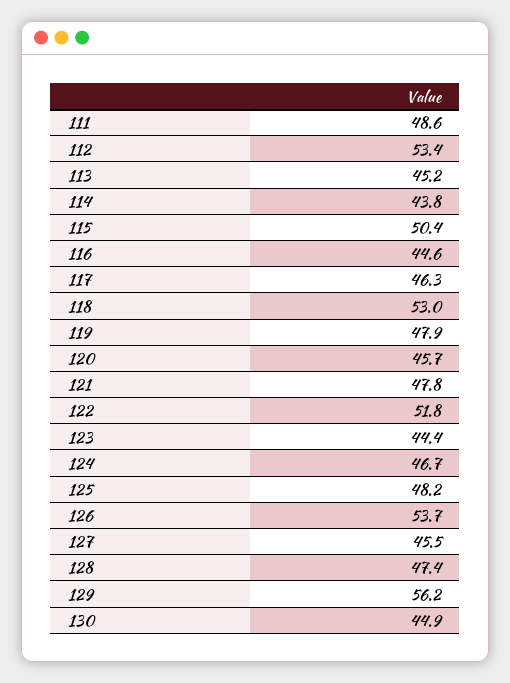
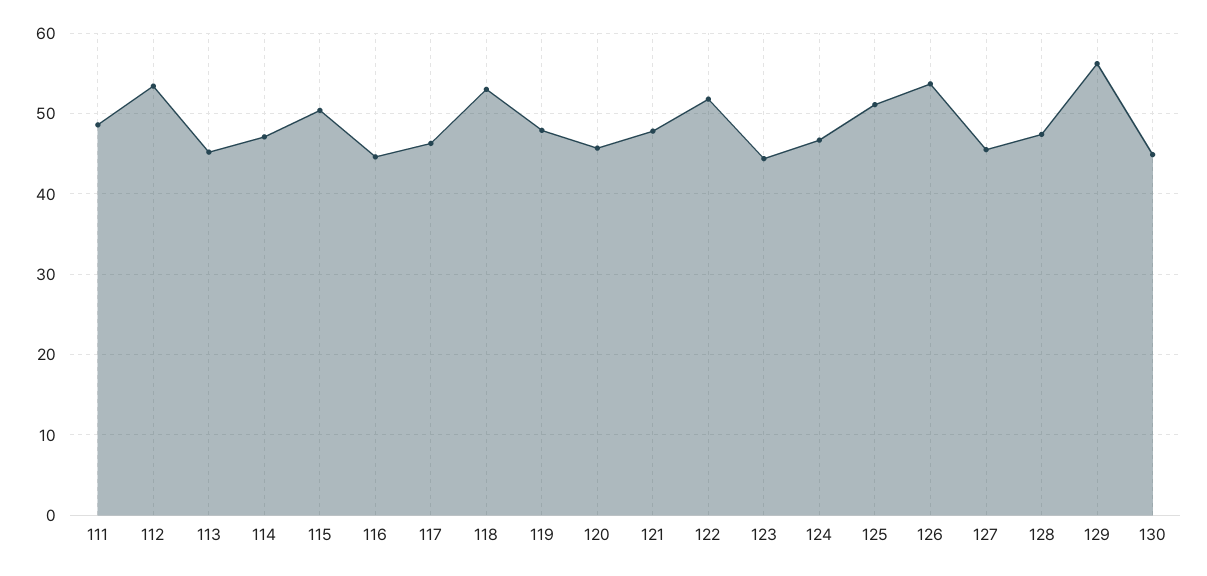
  {
    "111": 48.6,
    "112": 53.4,
    "113": 45.2,
-   "114": 43.8,
+   "114": 47,
    "115": 50.4,
    "116": 44.6,
    "117": 46.3,
    "118": 53,
    "119": 47.9,
    "120": 45.7,
    "121": 47.8,
    "122": 51.8,
    "123": 44.4,
    "124": 46.7,
-   "125": 48.2,
+   "125": 51,
    "126": 53.7,
    "127": 45.5,
    "128": 47.4,
    "129": 56.2,
    "130": 44.9
  }

